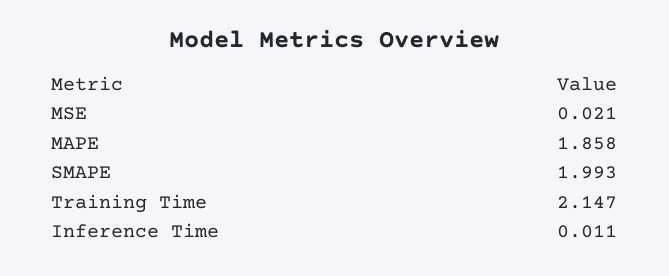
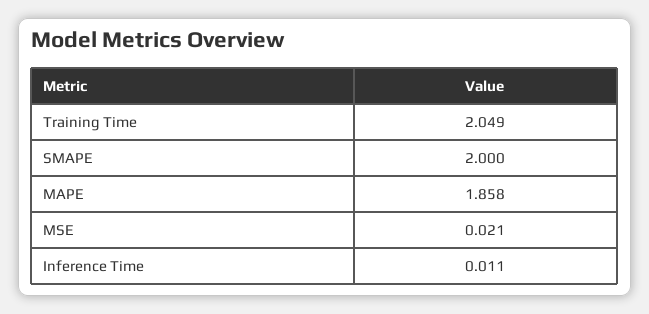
  {
    "MSE": 0.021,
    "MAPE": 1.858,
-   "SMAPE": 1.993,
+   "SMAPE": 2,
-   "Training Time": 2.147,
+   "Training Time": 2.049,
    "Inference Time": 0.011
  }

